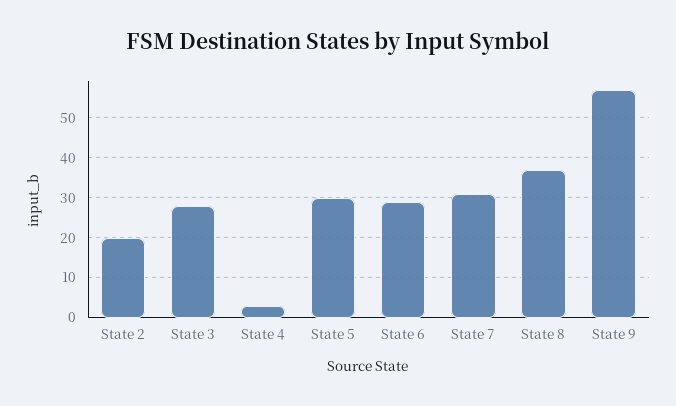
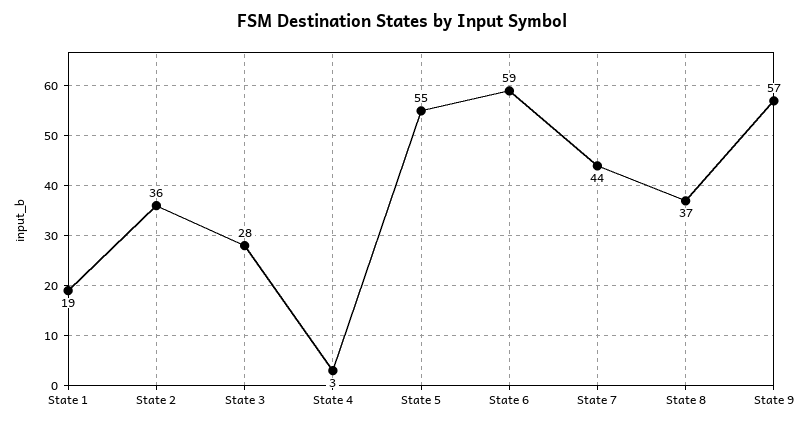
  {
-   "State 2": 20,
+   "State 2": 36,
    "State 3": 28,
    "State 4": 3,
-   "State 5": 30,
+   "State 5": 55,
-   "State 6": 30,
+   "State 6": 59,
-   "State 7": 30,
+   "State 7": 44,
    "State 8": 37,
-   "State 9": 57
+   "State 9": 57,
+   "State 1": 19
  }

